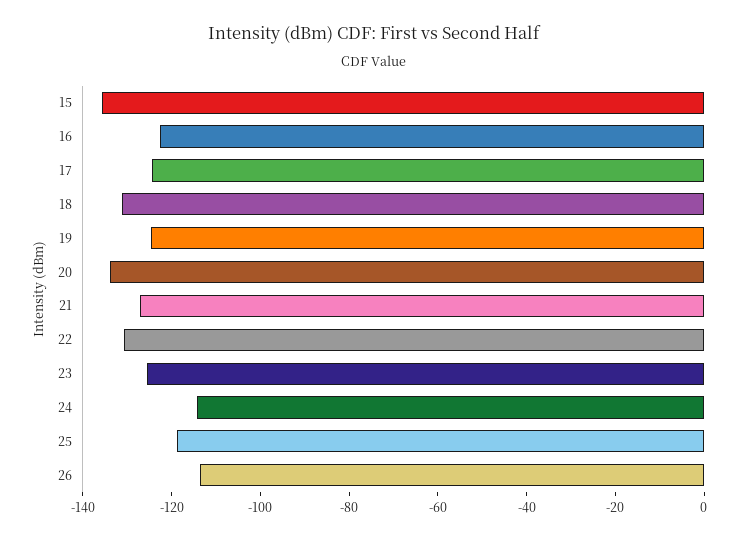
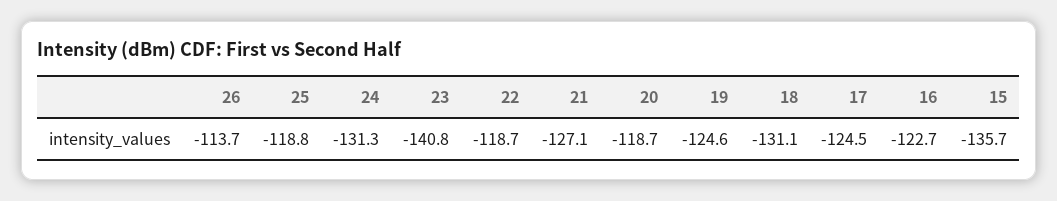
  {
    "15": -135.7,
    "16": -122.7,
    "17": -124.5,
    "18": -131.1,
    "19": -124.6,
-   "20": -135,
+   "20": -118.7,
    "21": -127.1,
-   "22": -130,
+   "22": -118.7,
-   "23": -125,
+   "23": -140.8,
-   "24": -115,
+   "24": -131.3,
    "25": -118.8,
    "26": -113.7
  }

